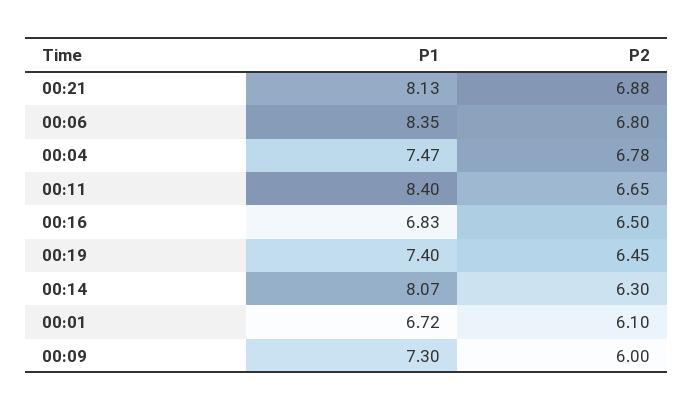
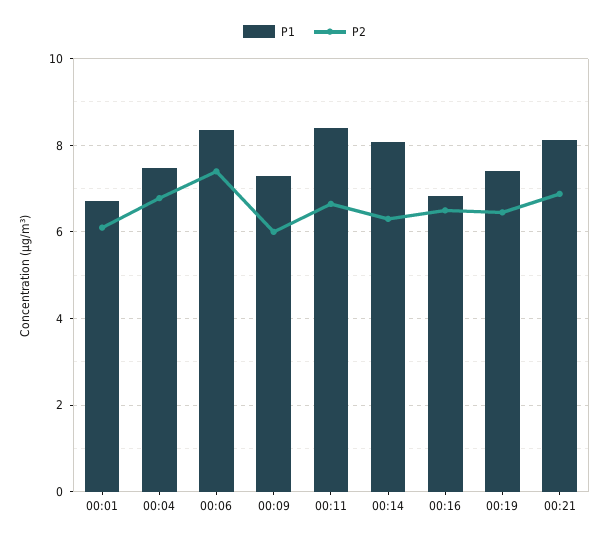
  {
    "P1": {
      "00:21": 8.13,
      "00:06": 8.35,
      "00:04": 7.47,
      "00:11": 8.4,
      "00:16": 6.83,
      "00:19": 7.4,
      "00:14": 8.07,
      "00:01": 6.72,
      "00:09": 7.3
    },
    "P2": {
      "00:21": 6.88,
-     "00:06": 6.8,
+     "00:06": 7.4,
      "00:04": 6.78,
      "00:11": 6.65,
      "00:16": 6.5,
      "00:19": 6.45,
      "00:14": 6.3,
      "00:01": 6.1,
      "00:09": 6
    }
  }

